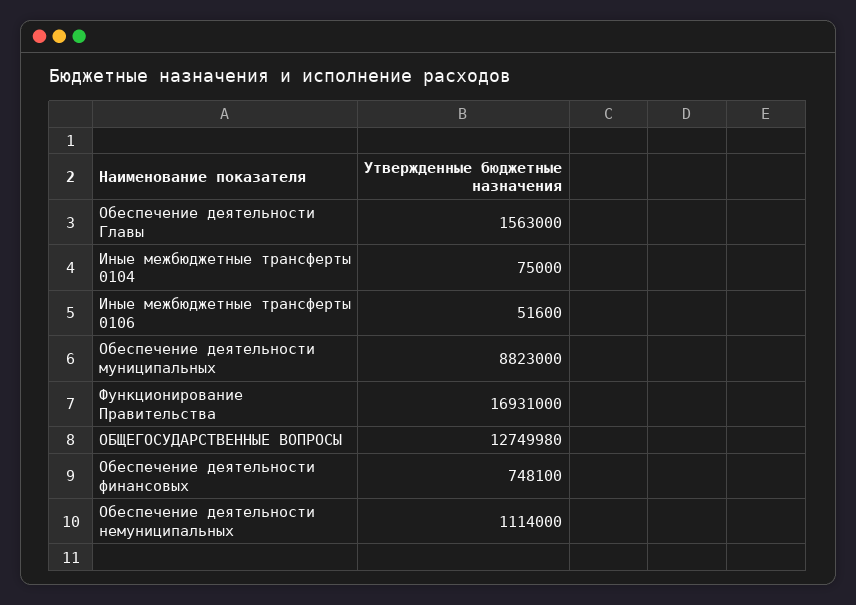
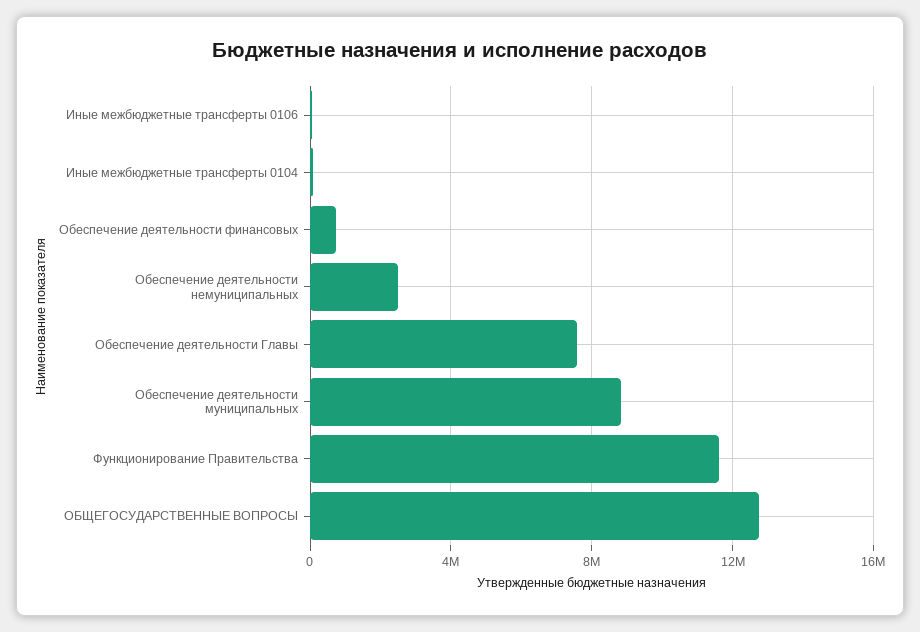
  {
-   "Обеспечение деятельности Главы": 1563000,
+   "Обеспечение деятельности Главы": 7500000,
    "Иные межбюджетные трансферты 0104": 75000,
    "Иные межбюджетные трансферты 0106": 51600,
    "Обеспечение деятельности муниципальных": 8823000,
-   "Функционирование Правительства": 16931000,
+   "Функционирование Правительства": 11500000,
    "ОБЩЕГОСУДАРСТВЕННЫЕ ВОПРОСЫ": 12749980,
    "Обеспечение деятельности финансовых": 748100,
-   "Обеспечение деятельности немуниципальных": 1114000
+   "Обеспечение деятельности немуниципальных": 2500000
  }

